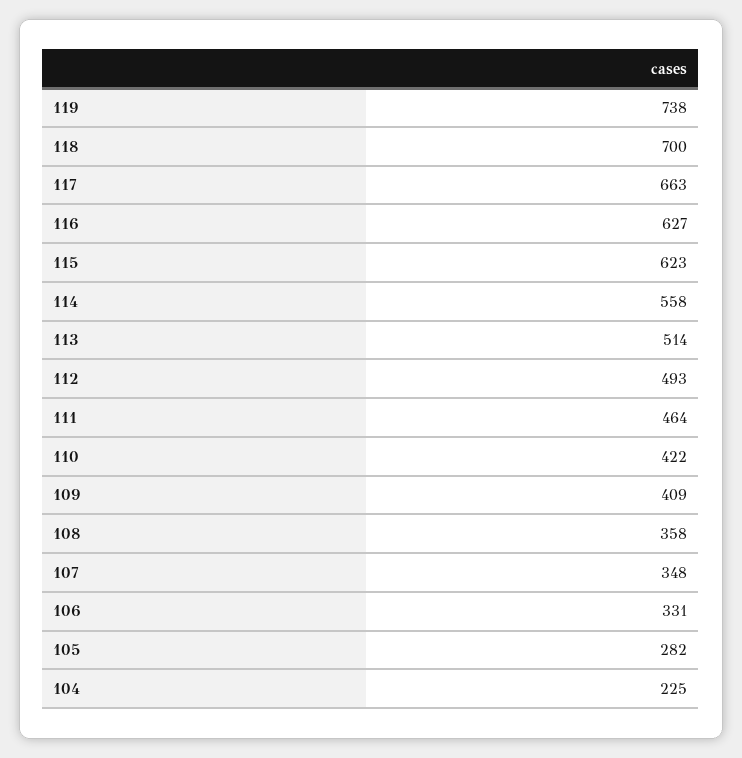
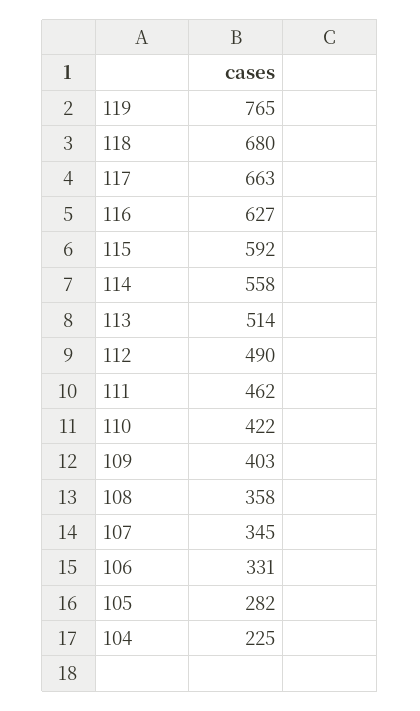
  {
-   "119": 738,
+   "119": 765,
-   "118": 700,
+   "118": 680,
    "117": 663,
    "116": 627,
-   "115": 623,
+   "115": 592,
    "114": 558,
    "113": 514,
-   "112": 493,
+   "112": 490,
-   "111": 464,
+   "111": 462,
    "110": 422,
-   "109": 409,
+   "109": 403,
    "108": 358,
-   "107": 348,
+   "107": 345,
    "106": 331,
    "105": 282,
    "104": 225
  }

